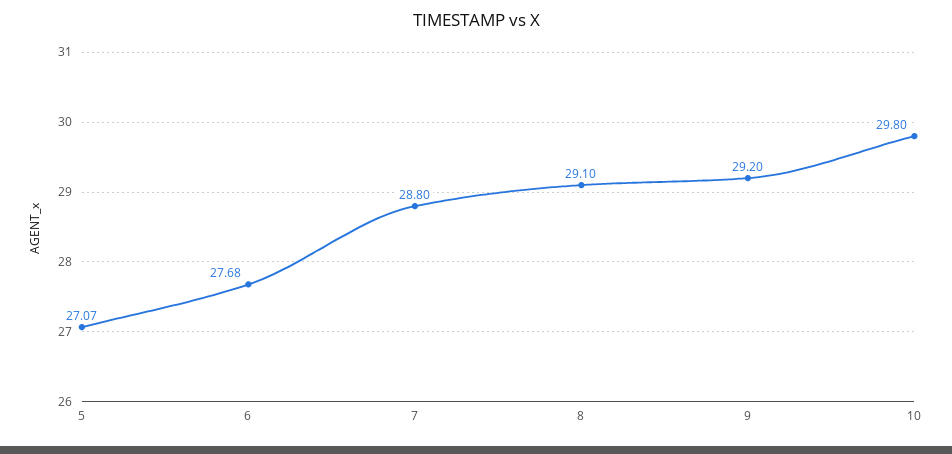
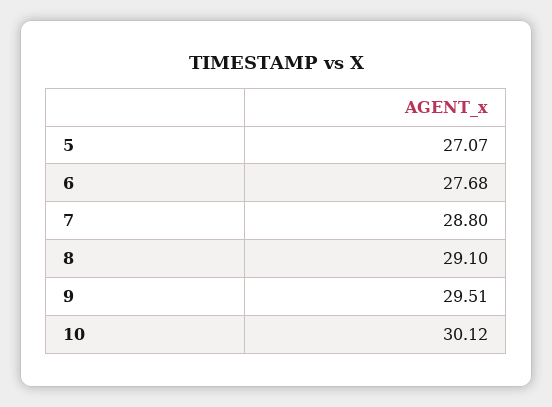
  {
    "5": 27.07,
    "6": 27.68,
    "7": 28.8,
    "8": 29.1,
-   "9": 29.2,
+   "9": 29.51,
-   "10": 29.8
+   "10": 30.12
  }

